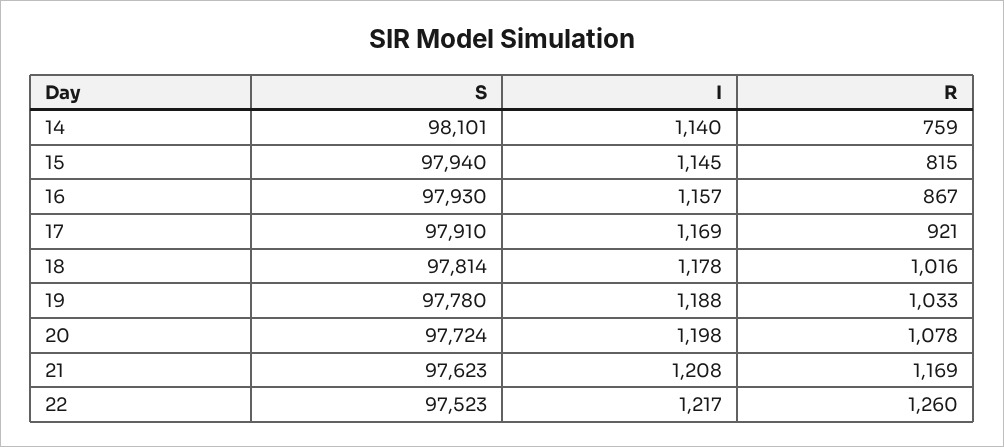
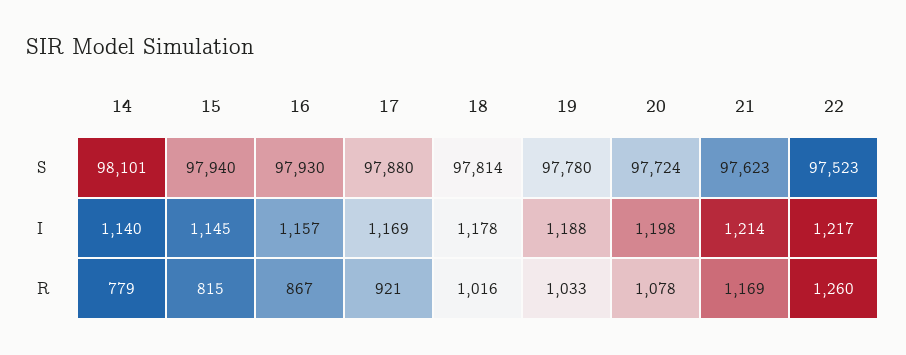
  {
    "S": {
      "14": 98101,
      "15": 97940,
      "16": 97930,
-     "17": 97910,
+     "17": 97880,
      "18": 97814,
      "19": 97780,
      "20": 97724,
      "21": 97623,
      "22": 97523
    },
    "I": {
      "14": 1140,
      "15": 1145,
      "16": 1157,
      "17": 1169,
      "18": 1178,
      "19": 1188,
      "20": 1198,
-     "21": 1208,
+     "21": 1214,
      "22": 1217
    },
    "R": {
-     "14": 759,
+     "14": 779,
      "15": 815,
      "16": 867,
      "17": 921,
      "18": 1016,
      "19": 1033,
      "20": 1078,
      "21": 1169,
      "22": 1260
    }
  }

